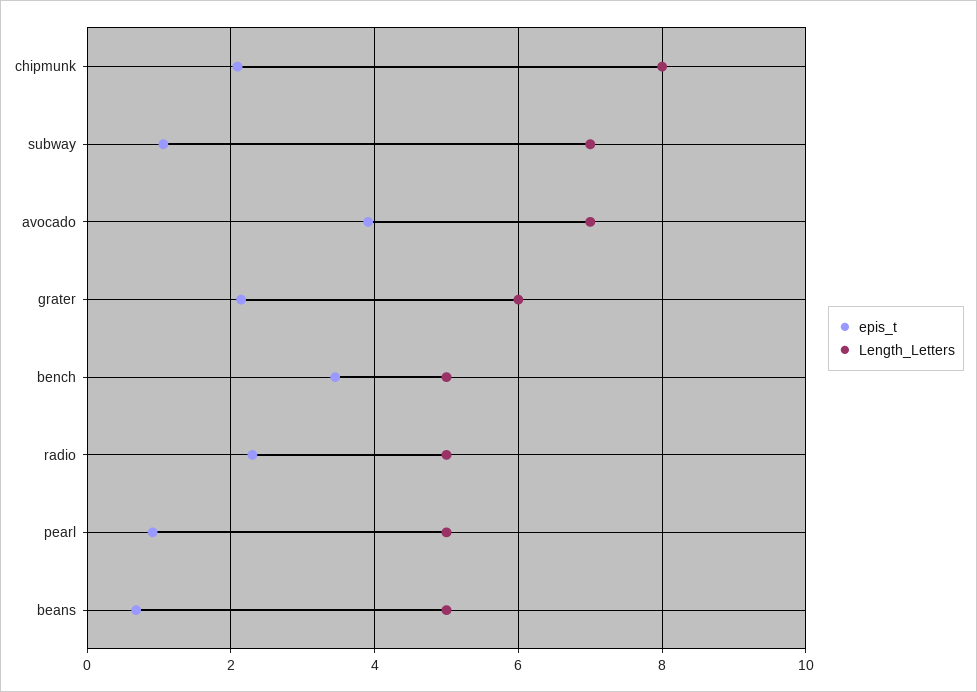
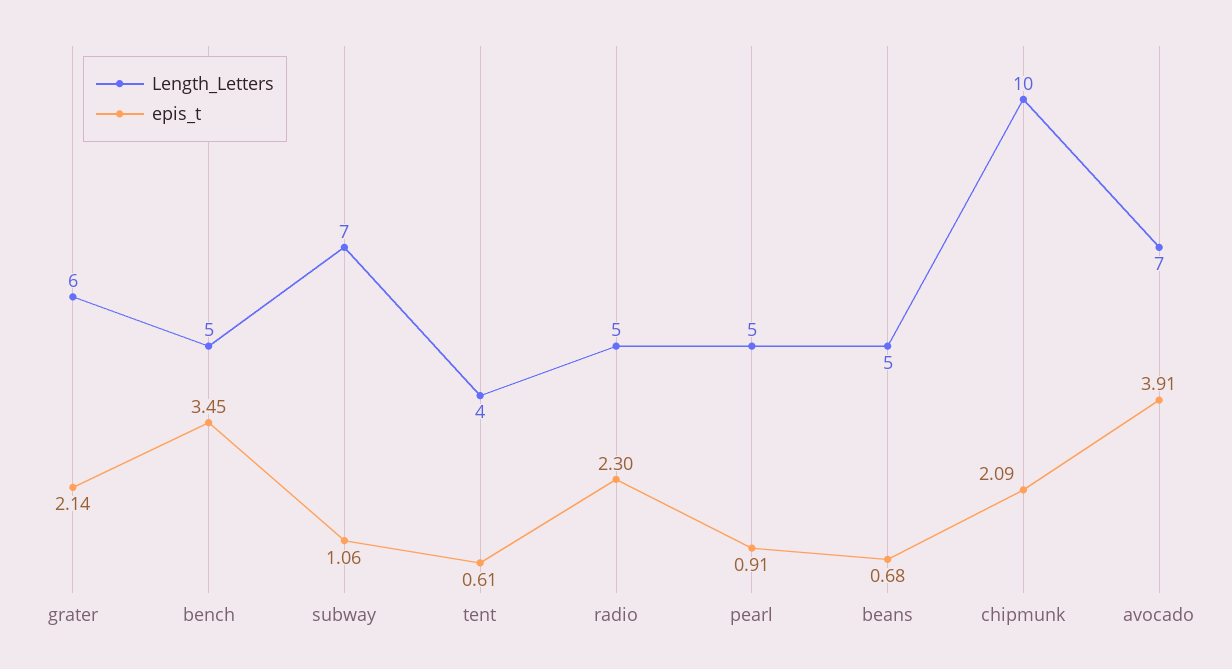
  {
    "epis_t": {
      "chipmunk": 2.09,
      "subway": 1.06,
      "avocado": 3.91,
      "grater": 2.14,
      "bench": 3.45,
      "radio": 2.3,
      "pearl": 0.91,
-     "beans": 0.68
+     "beans": 0.68,
+     "tent": 0.61
    },
    "Length_Letters": {
-     "chipmunk": 8,
+     "chipmunk": 10,
      "subway": 7,
      "avocado": 7,
      "grater": 6,
      "bench": 5,
      "radio": 5,
      "pearl": 5,
-     "beans": 5
+     "beans": 5,
+     "tent": 4
    }
  }

